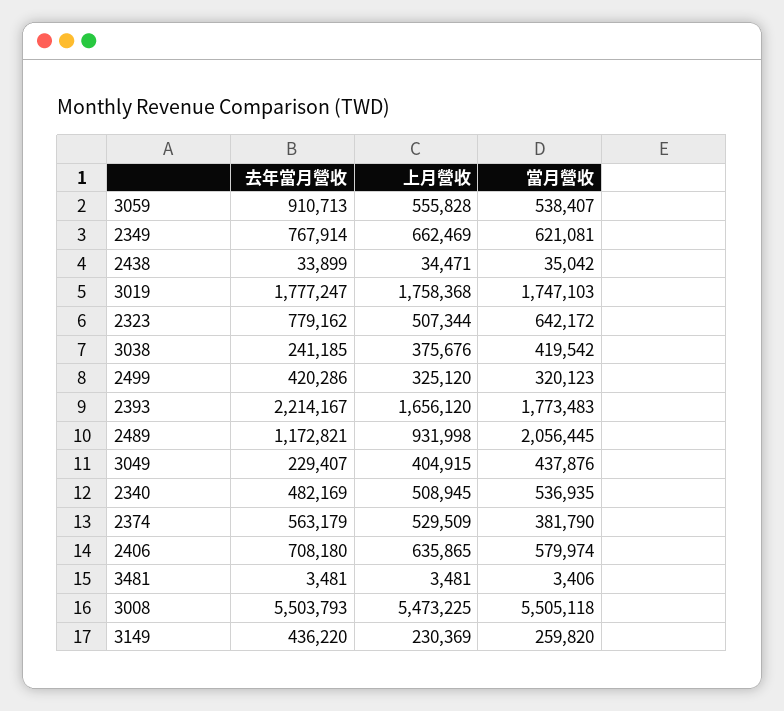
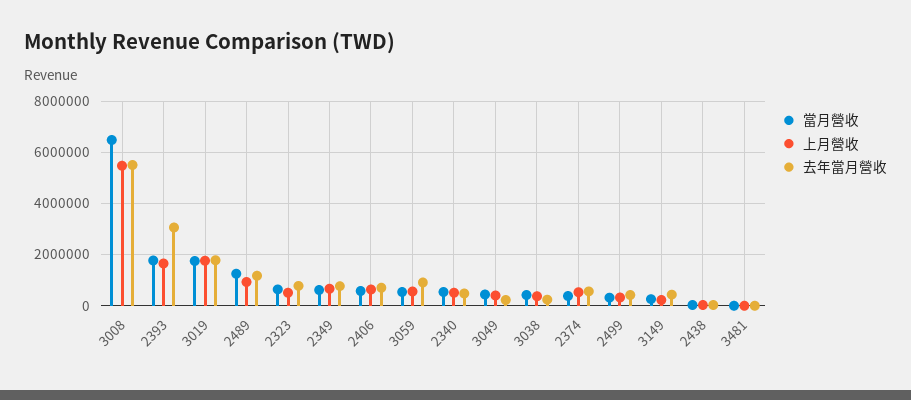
  {
    "去年當月營收": {
      "3059": 910713,
      "2349": 767914,
      "2438": 33899,
      "3019": 1777247,
      "2323": 779162,
      "3038": 241185,
      "2499": 420286,
-     "2393": 2214167,
+     "2393": 3000000,
      "2489": 1172821,
      "3049": 229407,
      "2340": 482169,
      "2374": 563179,
      "2406": 708180,
      "3481": 3481,
      "3008": 5503793,
      "3149": 436220
    },
    "上月營收": {
      "3059": 555828,
      "2349": 662469,
      "2438": 34471,
      "3019": 1758368,
      "2323": 507344,
      "3038": 375676,
      "2499": 325120,
      "2393": 1656120,
      "2489": 931998,
      "3049": 404915,
      "2340": 508945,
      "2374": 529509,
      "2406": 635865,
      "3481": 3481,
      "3008": 5473225,
      "3149": 230369
    },
    "當月營收": {
      "3059": 538407,
      "2349": 621081,
      "2438": 35042,
      "3019": 1747103,
      "2323": 642172,
      "3038": 419542,
      "2499": 320123,
      "2393": 1773483,
-     "2489": 2056445,
+     "2489": 1250000,
      "3049": 437876,
      "2340": 536935,
      "2374": 381790,
      "2406": 579974,
      "3481": 3406,
-     "3008": 5505118,
+     "3008": 6500000,
      "3149": 259820
    }
  }

